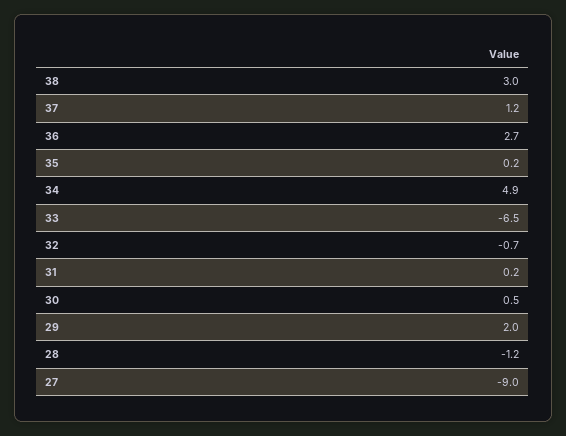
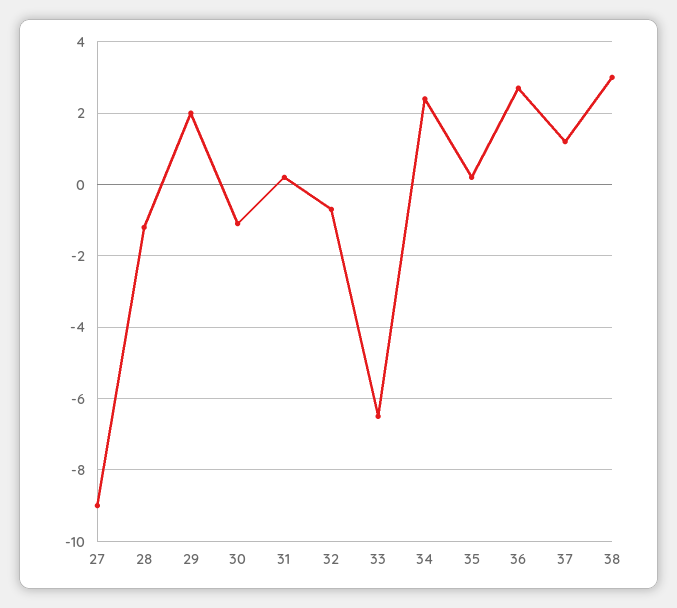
  {
    "38": 3,
    "37": 1.2,
    "36": 2.7,
    "35": 0.2,
-   "34": 4.9,
+   "34": 2.5,
    "33": -6.5,
    "32": -0.7,
    "31": 0.2,
-   "30": 0.5,
+   "30": -1,
    "29": 2,
    "28": -1.2,
    "27": -9
  }

